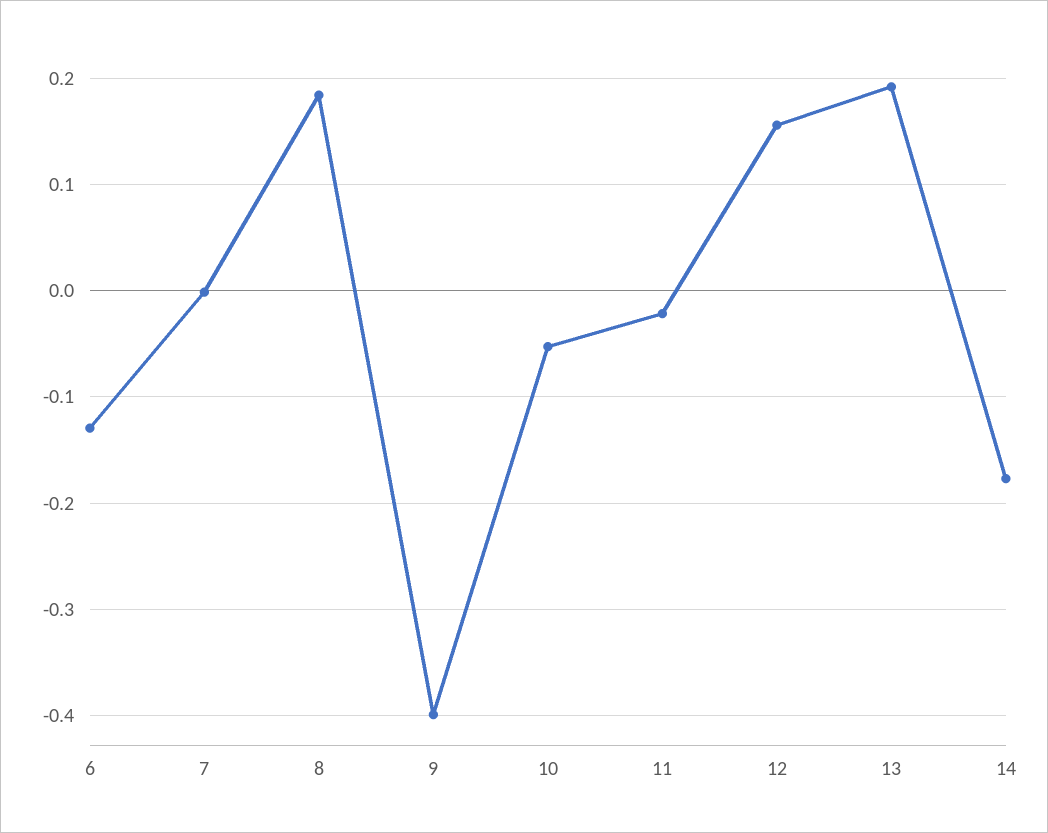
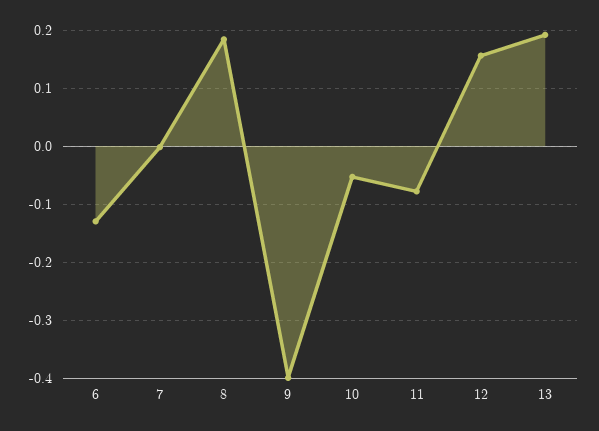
  {
    "6": -0.13,
    "7": 0,
    "8": 0.18,
    "9": -0.4,
    "10": -0.05,
-   "11": -0.02,
+   "11": -0.08,
    "12": 0.16,
-   "13": 0.19,
+   "13": 0.19
-   "14": -0.18
  }

